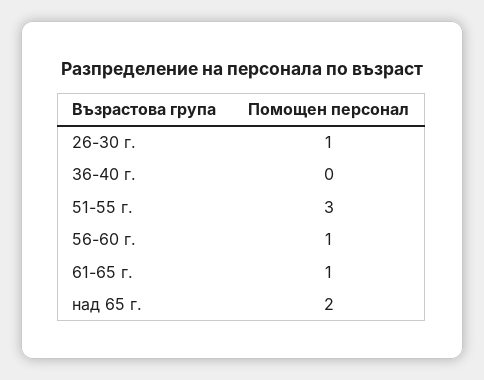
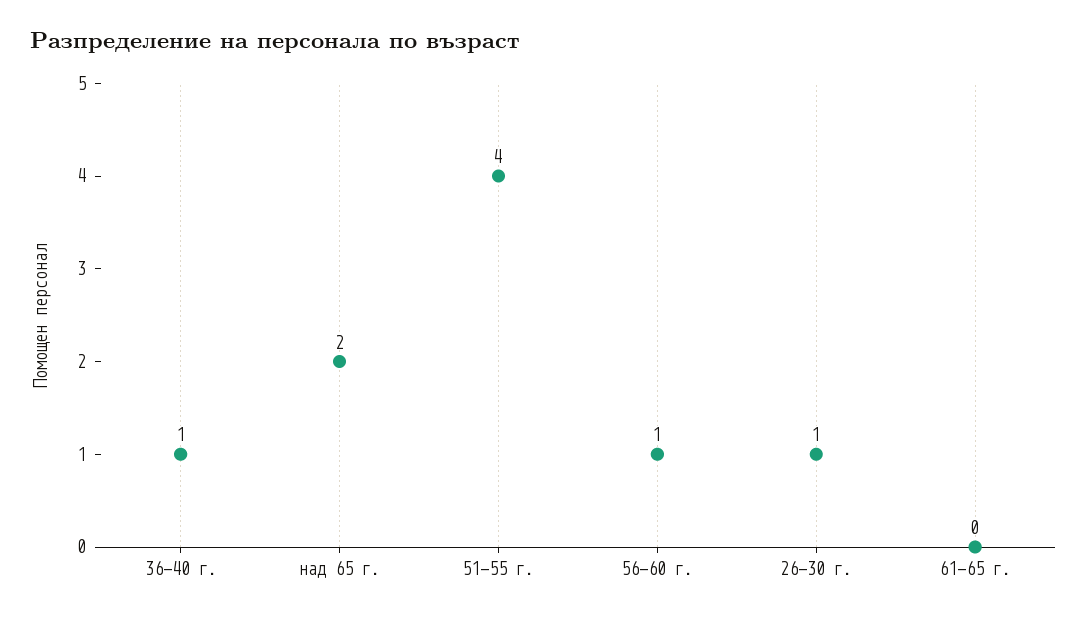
  {
    "26-30 г.": 1,
-   "36-40 г.": 0,
+   "36-40 г.": 1,
-   "51-55 г.": 3,
+   "51-55 г.": 4,
    "56-60 г.": 1,
-   "61-65 г.": 1,
+   "61-65 г.": 0,
    "над 65 г.": 2
  }

